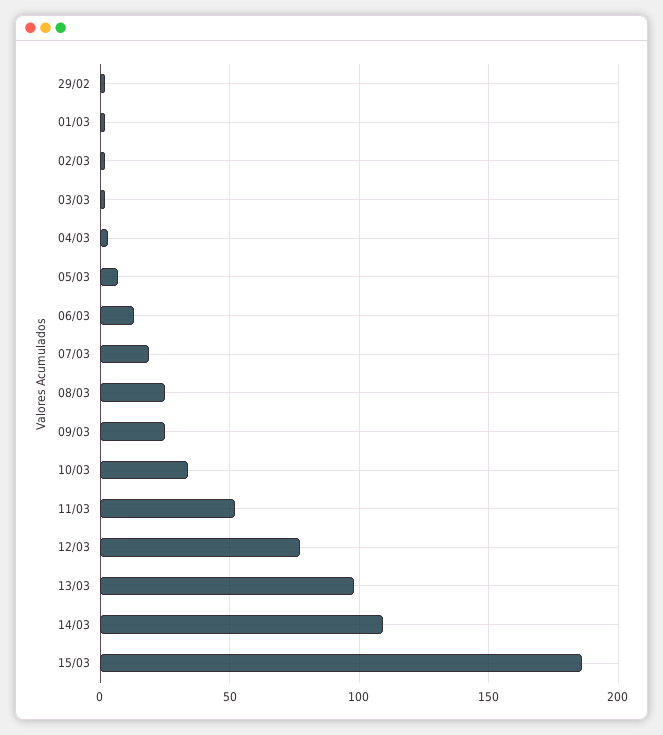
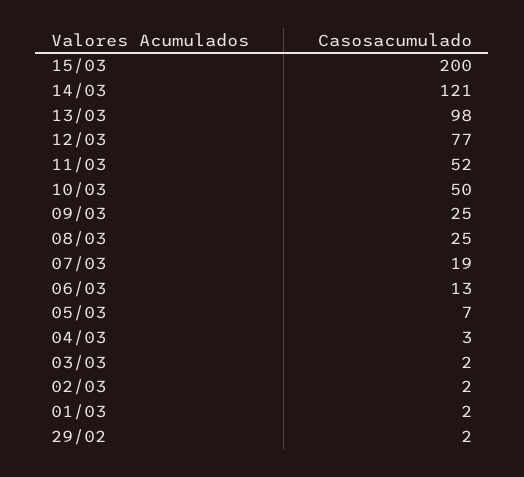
  {
    "29/02": 2,
    "01/03": 2,
    "02/03": 2,
    "03/03": 2,
    "04/03": 3,
    "05/03": 7,
    "06/03": 13,
    "07/03": 19,
    "08/03": 25,
    "09/03": 25,
-   "10/03": 35,
+   "10/03": 50,
    "11/03": 52,
    "12/03": 77,
    "13/03": 98,
-   "14/03": 110,
+   "14/03": 121,
-   "15/03": 185
+   "15/03": 200
  }

